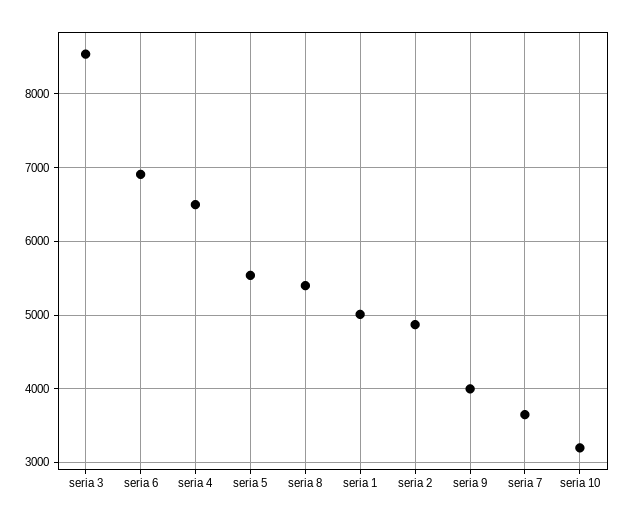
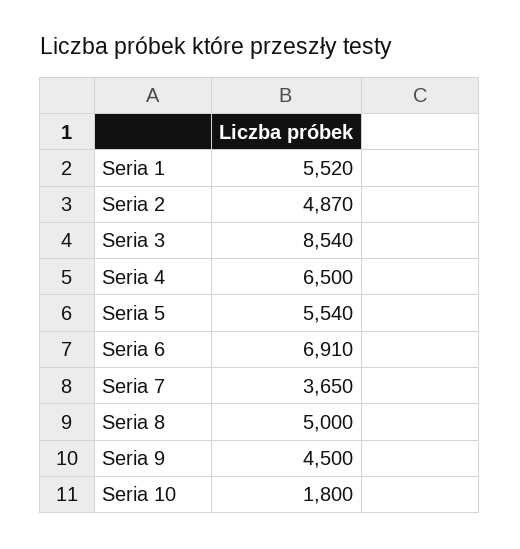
  {
    "seria 3": 8540,
    "seria 6": 6910,
    "seria 4": 6500,
    "seria 5": 5540,
-   "seria 8": 5400,
+   "seria 8": 5000,
-   "seria 1": 5000,
+   "seria 1": 5520,
    "seria 2": 4870,
-   "seria 9": 4000,
+   "seria 9": 4500,
    "seria 7": 3650,
-   "seria 10": 3200
+   "seria 10": 1800
  }

